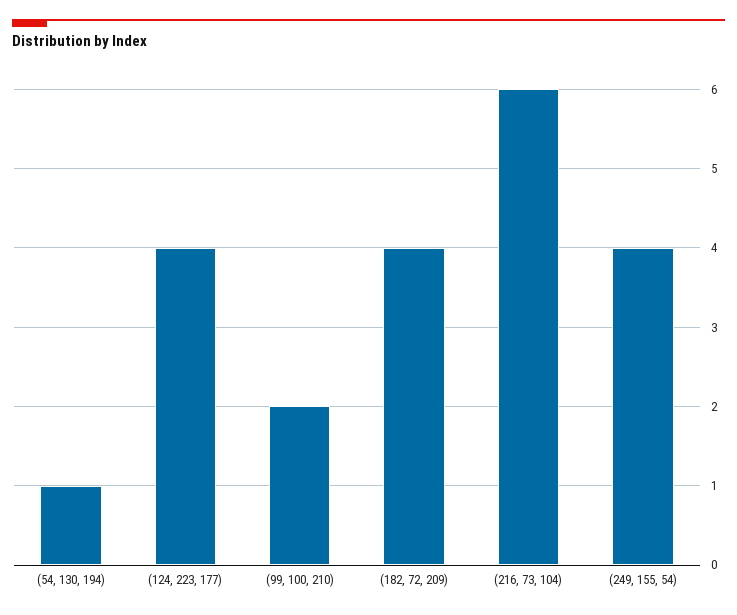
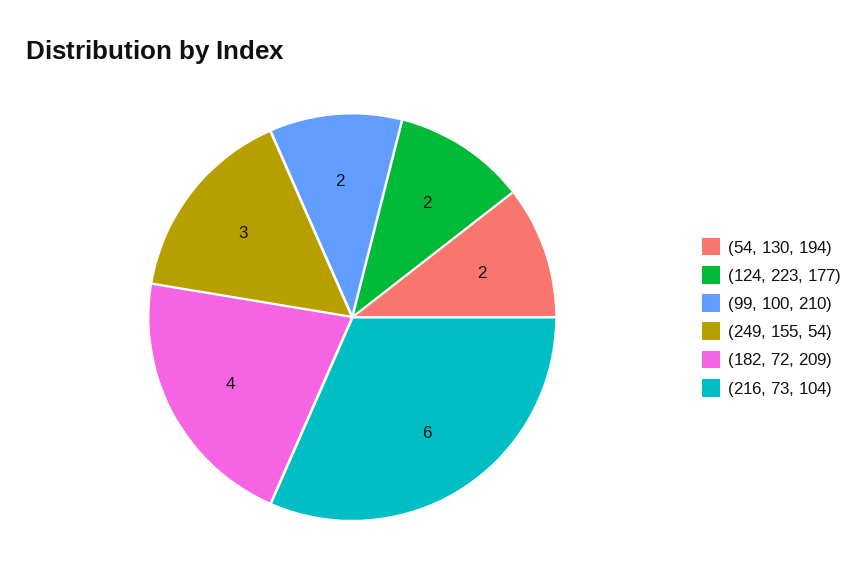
  {
-   "(54, 130, 194)": 1,
+   "(54, 130, 194)": 2,
-   "(124, 223, 177)": 4,
+   "(124, 223, 177)": 2,
    "(99, 100, 210)": 2,
    "(182, 72, 209)": 4,
    "(216, 73, 104)": 6,
-   "(249, 155, 54)": 4
+   "(249, 155, 54)": 3
  }

